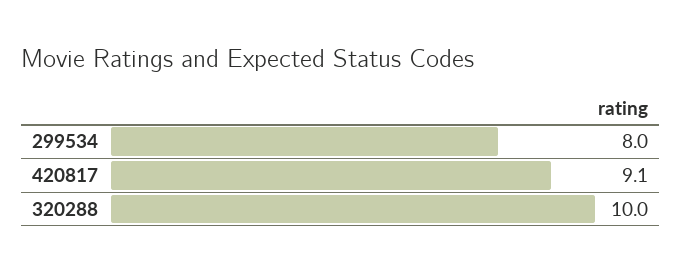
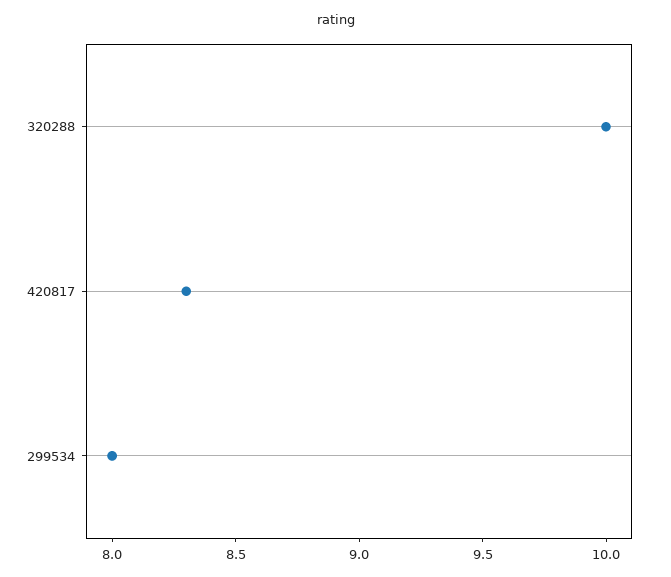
  {
    "299534": 8,
-   "420817": 9.1,
+   "420817": 8.3,
    "320288": 10
  }

